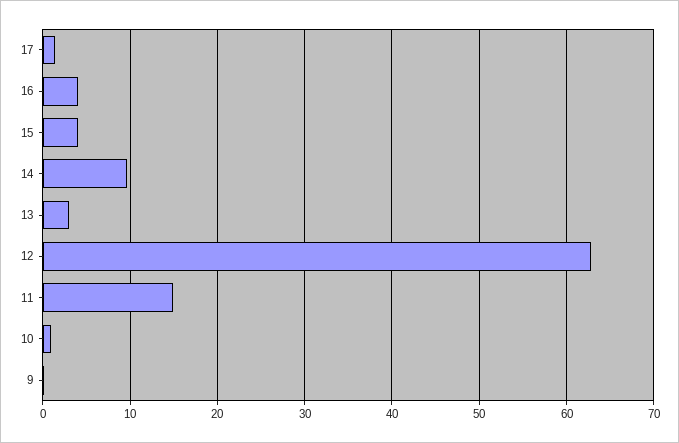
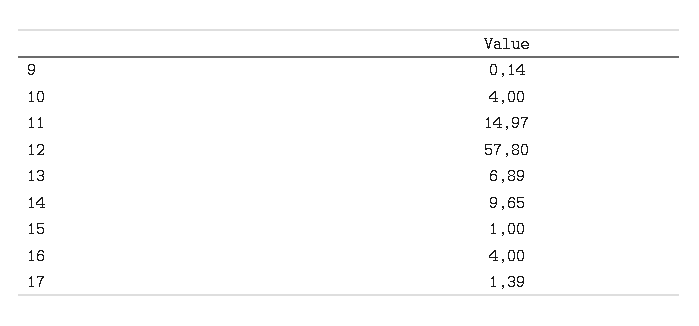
  {
    "17": 1.39,
    "16": 4,
-   "15": 4,
+   "15": 1,
    "14": 9.65,
-   "13": 3,
+   "13": 6.89,
-   "12": 63,
+   "12": 57.8,
    "11": 14.97,
-   "10": 1,
+   "10": 4,
    "9": 0.14
  }

